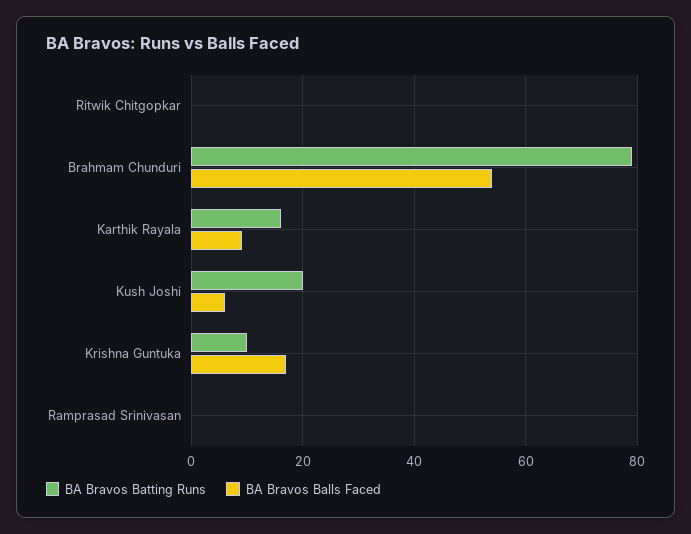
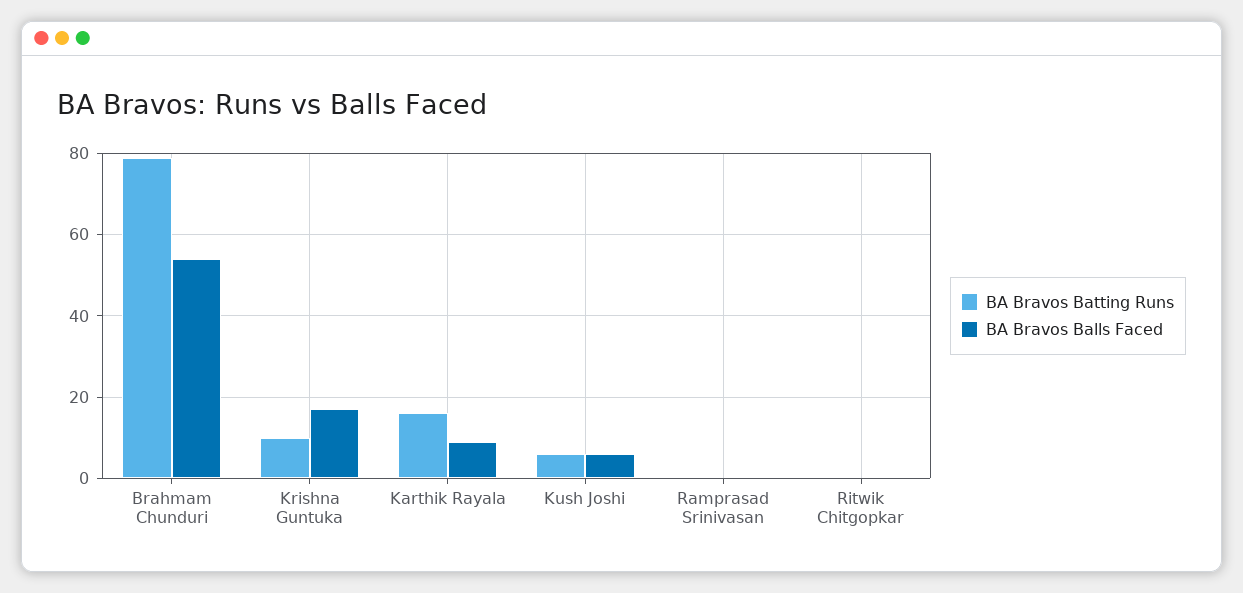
  {
    "BA Bravos Batting Runs": {
      "Ritwik Chitgopkar": 0,
      "Brahmam Chunduri": 80,
      "Karthik Rayala": 15,
-     "Kush Joshi": 20,
+     "Kush Joshi": 5,
      "Krishna Guntuka": 10,
      "Ramprasad Srinivasan": 0
    },
    "BA Bravos Balls Faced": {
      "Ritwik Chitgopkar": 0,
      "Brahmam Chunduri": 55,
      "Karthik Rayala": 10,
      "Kush Joshi": 5,
      "Krishna Guntuka": 15,
      "Ramprasad Srinivasan": 0
    }
  }

